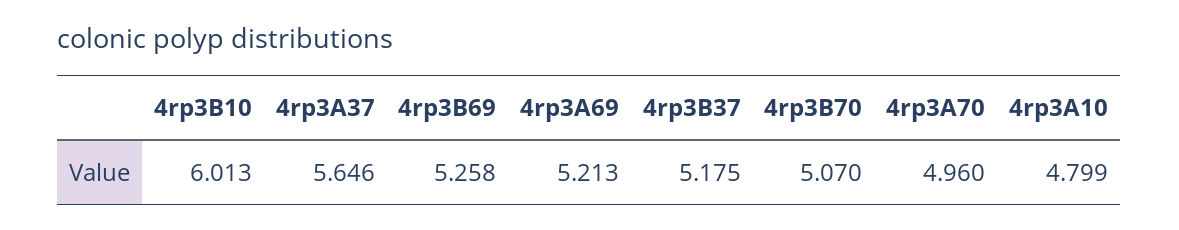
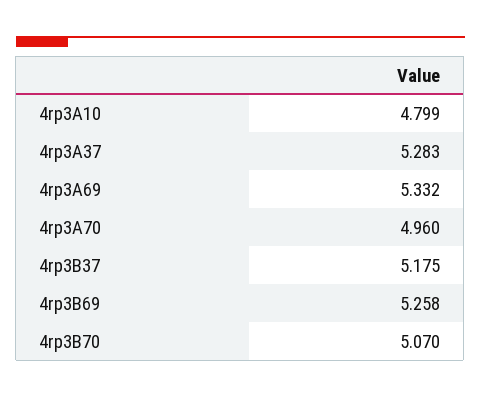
  {
-   "4rp3B10": 6.013,
-   "4rp3A37": 5.646,
+   "4rp3A37": 5.283,
    "4rp3B69": 5.258,
-   "4rp3A69": 5.213,
+   "4rp3A69": 5.332,
    "4rp3B37": 5.175,
    "4rp3B70": 5.07,
    "4rp3A70": 4.96,
    "4rp3A10": 4.799
  }

